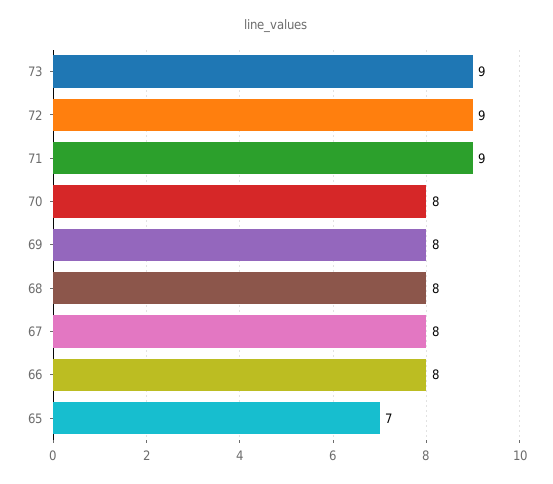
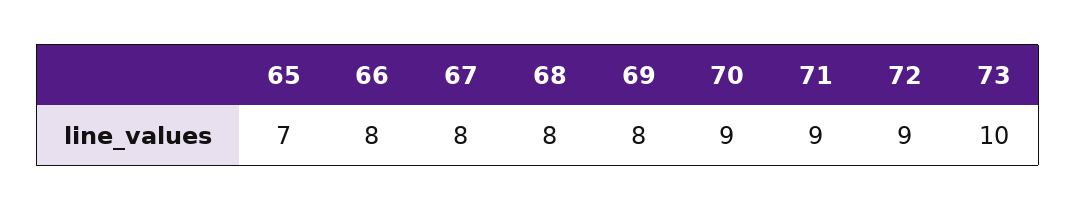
  {
-   "73": 9,
+   "73": 10,
    "72": 9,
    "71": 9,
-   "70": 8,
+   "70": 9,
    "69": 8,
    "68": 8,
    "67": 8,
    "66": 8,
    "65": 7
  }

